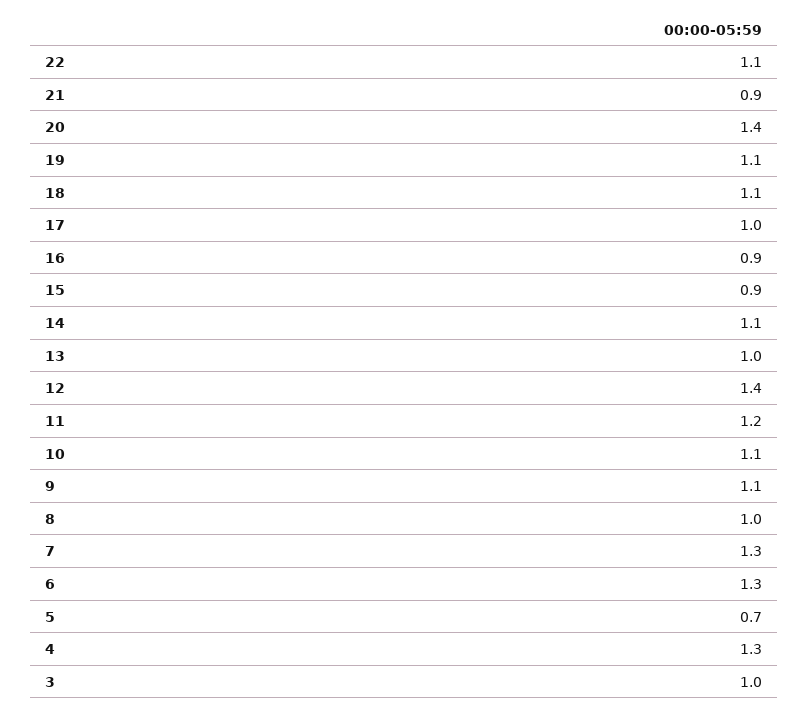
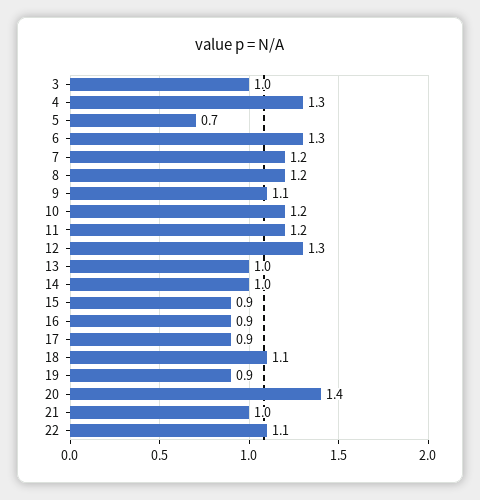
  {
    "22": 1.1,
-   "21": 0.9,
+   "21": 1,
    "20": 1.4,
-   "19": 1.1,
+   "19": 0.9,
    "18": 1.1,
-   "17": 1,
+   "17": 0.9,
    "16": 0.9,
    "15": 0.9,
-   "14": 1.1,
+   "14": 1,
    "13": 1,
-   "12": 1.4,
+   "12": 1.3,
    "11": 1.2,
-   "10": 1.1,
+   "10": 1.2,
    "9": 1.1,
-   "8": 1,
+   "8": 1.2,
-   "7": 1.3,
+   "7": 1.2,
    "6": 1.3,
    "5": 0.7,
    "4": 1.3,
    "3": 1
  }

